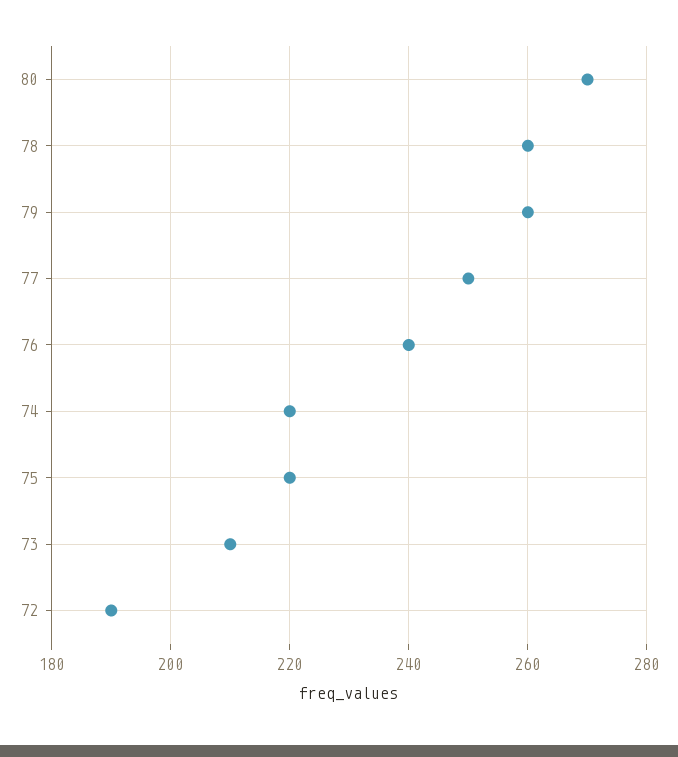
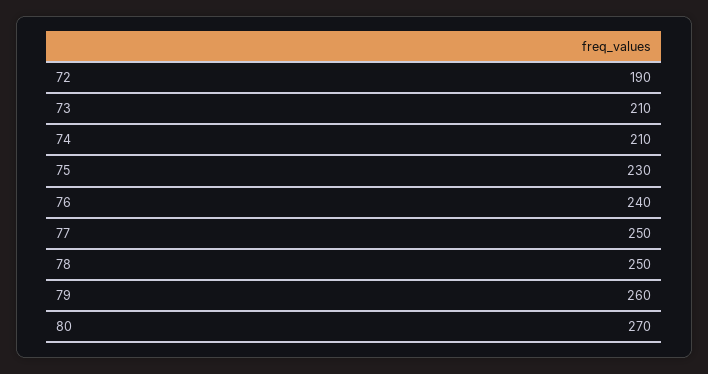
  {
    "80": 270,
-   "78": 260,
+   "78": 250,
    "79": 260,
    "77": 250,
    "76": 240,
-   "74": 220,
+   "74": 210,
-   "75": 220,
+   "75": 230,
    "73": 210,
    "72": 190
  }

